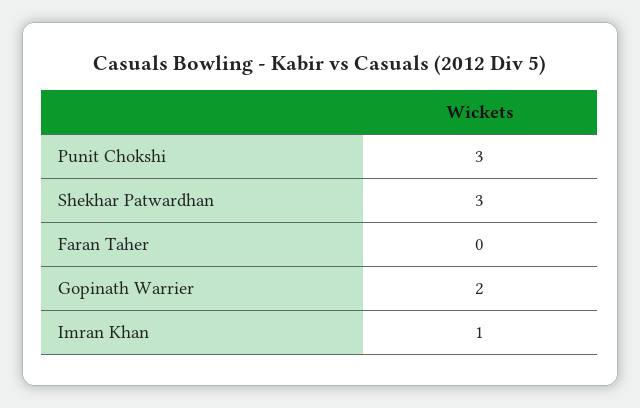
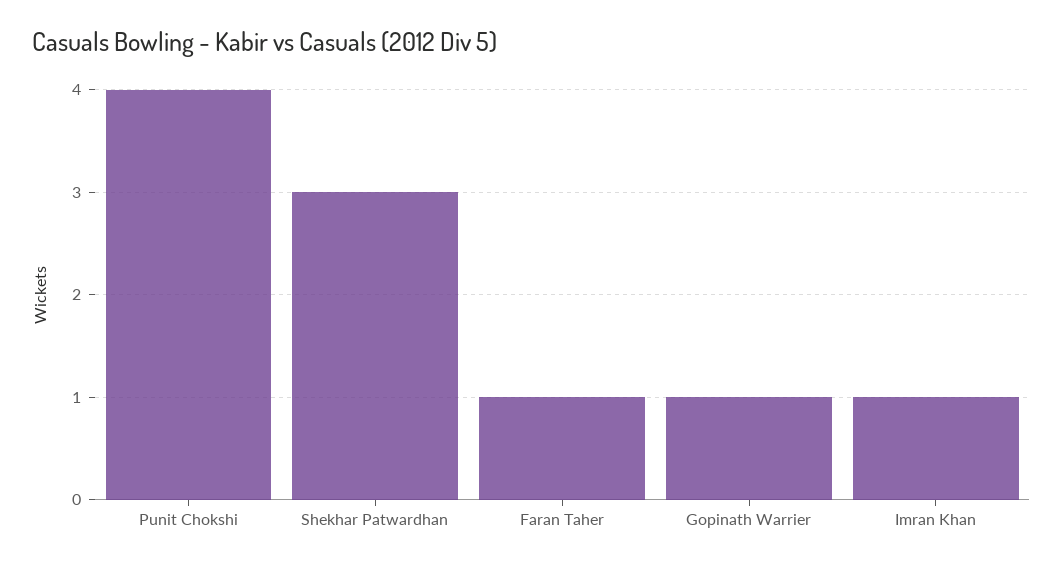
  {
-   "Punit Chokshi": 3,
+   "Punit Chokshi": 4,
    "Shekhar Patwardhan": 3,
-   "Faran Taher": 0,
+   "Faran Taher": 1,
-   "Gopinath Warrier": 2,
+   "Gopinath Warrier": 1,
    "Imran Khan": 1
  }

